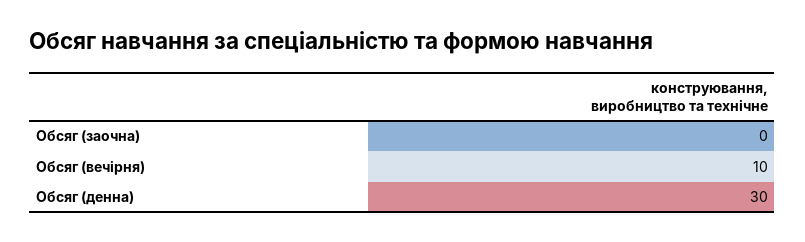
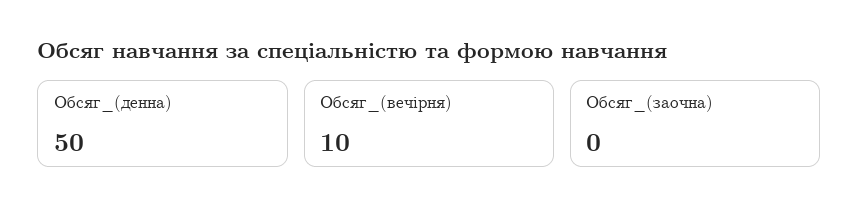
  {
    "Обсяг (заочна)": 0,
    "Обсяг (вечірня)": 10,
-   "Обсяг (денна)": 30
+   "Обсяг (денна)": 50
  }

